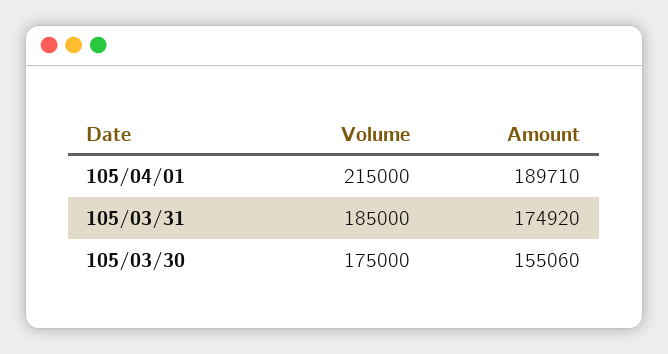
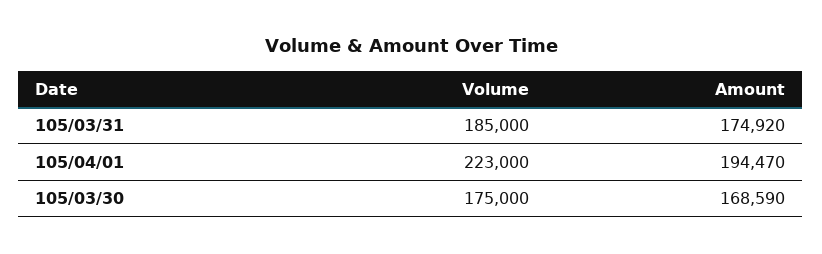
  {
    "Volume": {
-     "105/04/01": 215000,
+     "105/04/01": 223000,
      "105/03/31": 185000,
      "105/03/30": 175000
    },
    "Amount": {
-     "105/04/01": 189710,
+     "105/04/01": 194470,
      "105/03/31": 174920,
-     "105/03/30": 155060
+     "105/03/30": 168590
    }
  }

